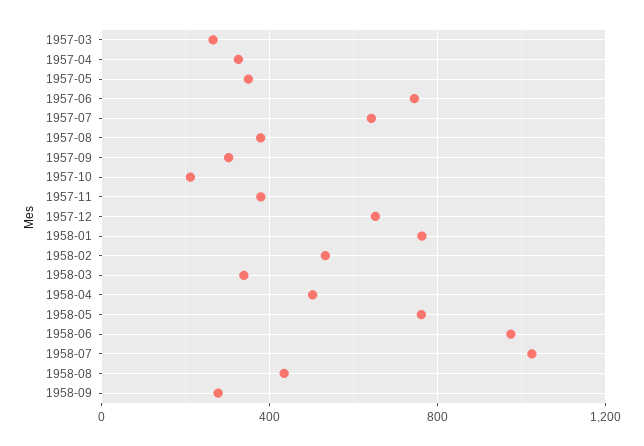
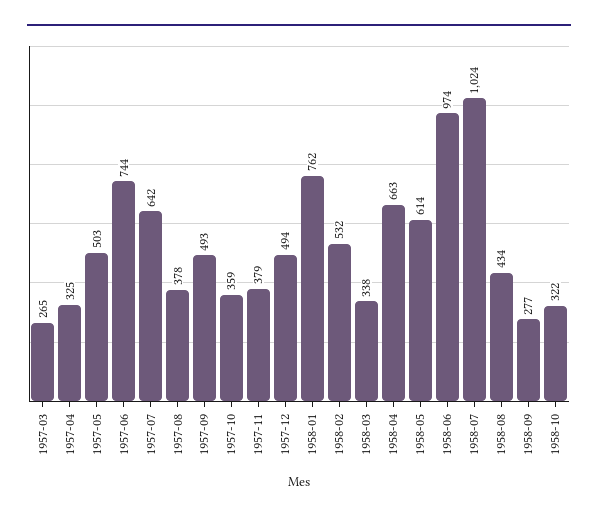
  {
    "1957-03": 265,
    "1957-04": 325,
-   "1957-05": 350,
+   "1957-05": 503,
    "1957-06": 744,
    "1957-07": 642,
    "1957-08": 378,
-   "1957-09": 300,
+   "1957-09": 493,
-   "1957-10": 200,
+   "1957-10": 359,
    "1957-11": 379,
-   "1957-12": 650,
+   "1957-12": 494,
    "1958-01": 762,
    "1958-02": 532,
    "1958-03": 338,
-   "1958-04": 500,
+   "1958-04": 663,
-   "1958-05": 750,
+   "1958-05": 614,
    "1958-06": 974,
    "1958-07": 1024,
    "1958-08": 434,
-   "1958-09": 277
+   "1958-09": 277,
+   "1958-10": 322
  }

